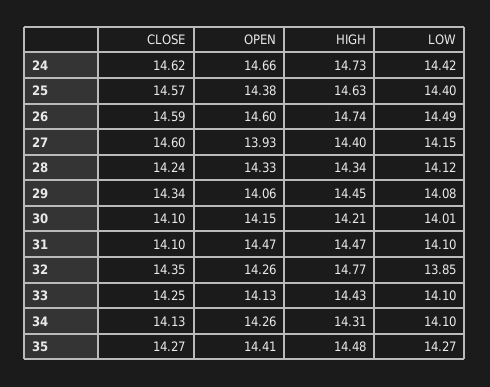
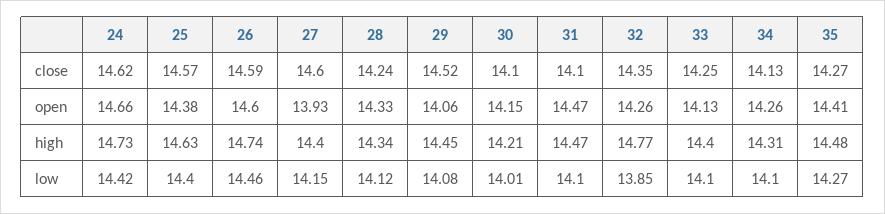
  {
    "CLOSE": {
      "24": 14.62,
      "25": 14.57,
      "26": 14.59,
      "27": 14.6,
      "28": 14.24,
-     "29": 14.34,
+     "29": 14.52,
      "30": 14.1,
      "31": 14.1,
      "32": 14.35,
      "33": 14.25,
      "34": 14.13,
      "35": 14.27
    },
    "OPEN": {
      "24": 14.66,
      "25": 14.38,
      "26": 14.6,
      "27": 13.93,
      "28": 14.33,
      "29": 14.06,
      "30": 14.15,
      "31": 14.47,
      "32": 14.26,
      "33": 14.13,
      "34": 14.26,
      "35": 14.41
    },
    "HIGH": {
      "24": 14.73,
      "25": 14.63,
      "26": 14.74,
      "27": 14.4,
      "28": 14.34,
      "29": 14.45,
      "30": 14.21,
      "31": 14.47,
      "32": 14.77,
-     "33": 14.43,
+     "33": 14.4,
      "34": 14.31,
      "35": 14.48
    },
    "LOW": {
      "24": 14.42,
      "25": 14.4,
-     "26": 14.49,
+     "26": 14.46,
      "27": 14.15,
      "28": 14.12,
      "29": 14.08,
      "30": 14.01,
      "31": 14.1,
      "32": 13.85,
      "33": 14.1,
      "34": 14.1,
      "35": 14.27
    }
  }

